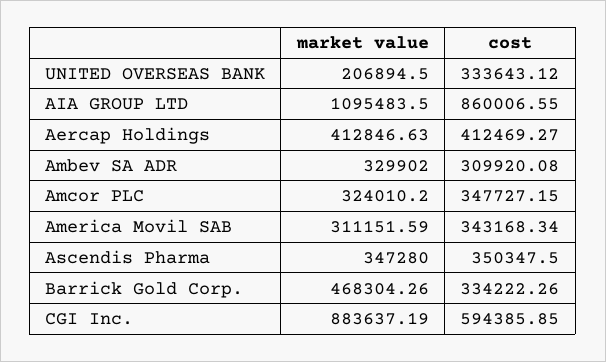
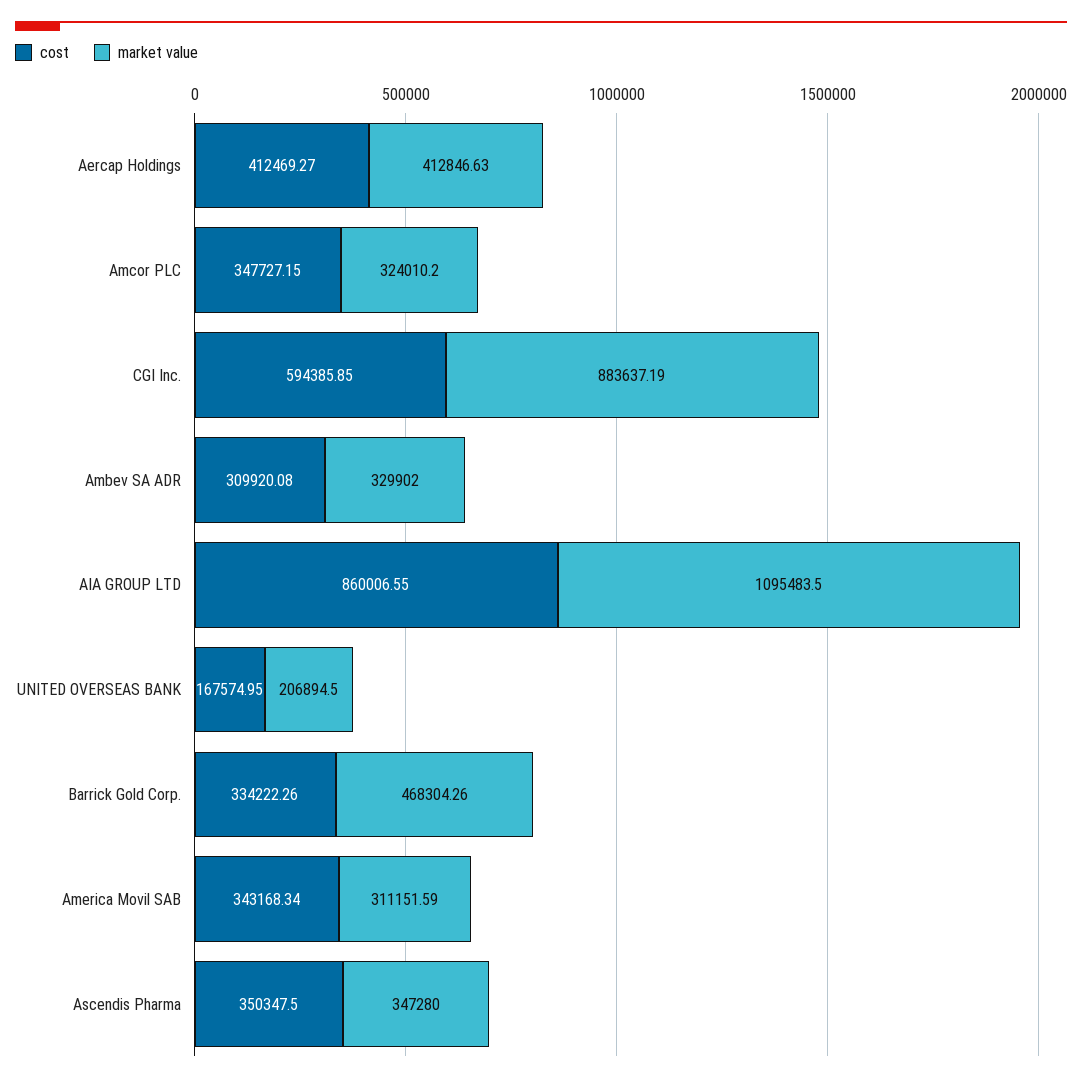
  {
    "market value": {
      "UNITED OVERSEAS BANK": 206894.5,
      "AIA GROUP LTD": 1095483.5,
      "Aercap Holdings": 412846.63,
      "Ambev SA ADR": 329902,
      "Amcor PLC": 324010.2,
      "America Movil SAB": 311151.59,
      "Ascendis Pharma": 347280,
      "Barrick Gold Corp.": 468304.26,
      "CGI Inc.": 883637.19
    },
    "cost": {
-     "UNITED OVERSEAS BANK": 333643.12,
+     "UNITED OVERSEAS BANK": 167574.95,
      "AIA GROUP LTD": 860006.55,
      "Aercap Holdings": 412469.27,
      "Ambev SA ADR": 309920.08,
      "Amcor PLC": 347727.15,
      "America Movil SAB": 343168.34,
      "Ascendis Pharma": 350347.5,
      "Barrick Gold Corp.": 334222.26,
      "CGI Inc.": 594385.85
    }
  }

